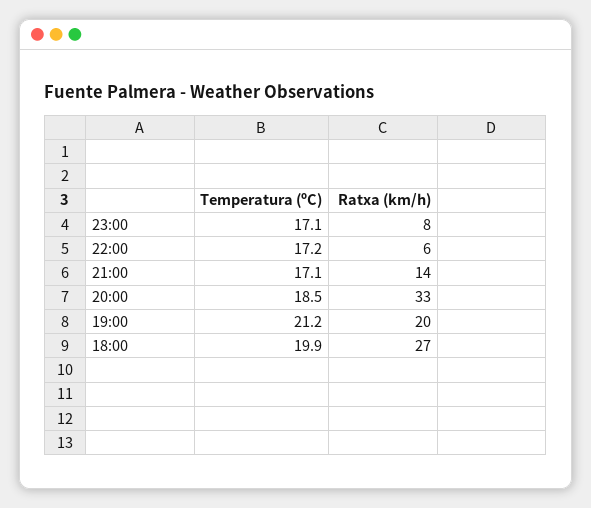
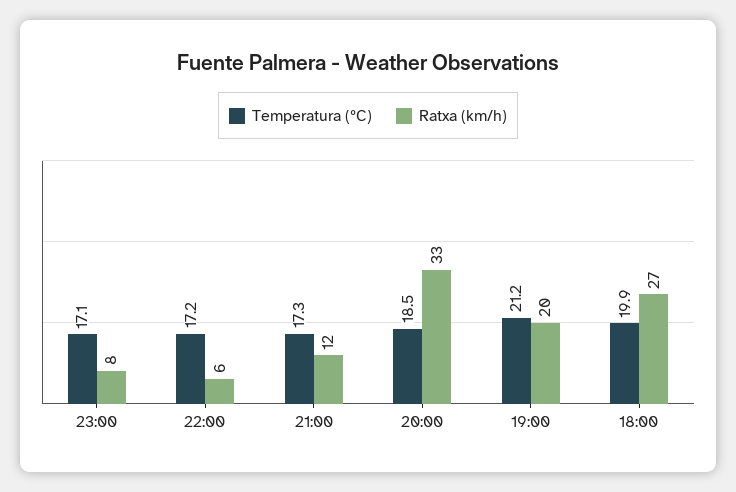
  {
    "Temperatura (ºC)": {
      "23:00": 17.1,
      "22:00": 17.2,
-     "21:00": 17.1,
+     "21:00": 17.3,
      "20:00": 18.5,
      "19:00": 21.2,
      "18:00": 19.9
    },
    "Ratxa (km/h)": {
      "23:00": 8,
      "22:00": 6,
-     "21:00": 14,
+     "21:00": 12,
      "20:00": 33,
      "19:00": 20,
      "18:00": 27
    }
  }

